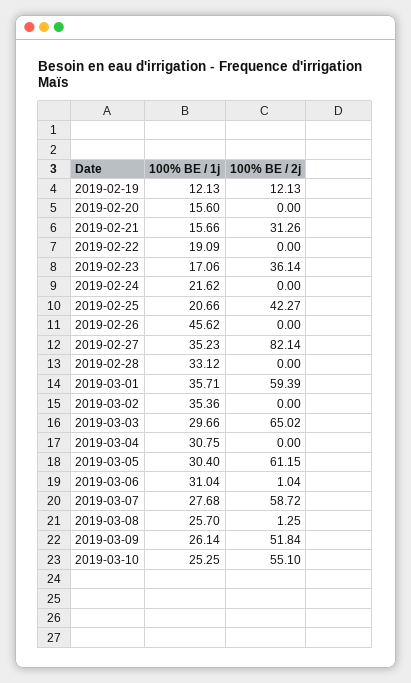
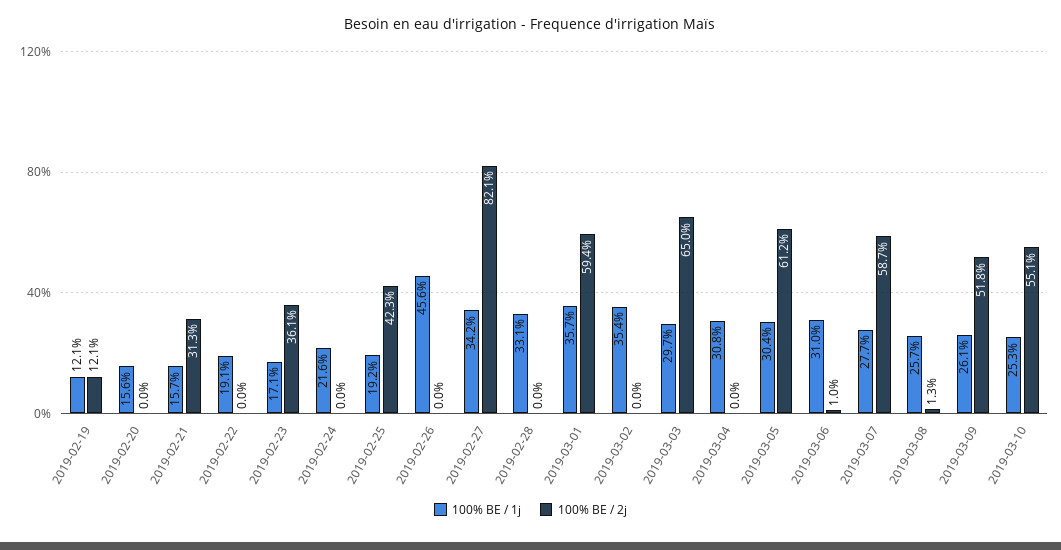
  {
    "100% BE / 1j": {
      "2019-02-19": 12.13,
      "2019-02-20": 15.6,
      "2019-02-21": 15.66,
      "2019-02-22": 19.09,
      "2019-02-23": 17.06,
      "2019-02-24": 21.62,
-     "2019-02-25": 20.66,
+     "2019-02-25": 19.2,
      "2019-02-26": 45.62,
-     "2019-02-27": 35.23,
+     "2019-02-27": 34.2,
      "2019-02-28": 33.12,
      "2019-03-01": 35.71,
      "2019-03-02": 35.36,
      "2019-03-03": 29.66,
      "2019-03-04": 30.75,
      "2019-03-05": 30.4,
      "2019-03-06": 31.04,
      "2019-03-07": 27.68,
      "2019-03-08": 25.7,
      "2019-03-09": 26.14,
      "2019-03-10": 25.25
    },
    "100% BE / 2j": {
      "2019-02-19": 12.13,
      "2019-02-20": 0,
      "2019-02-21": 31.26,
      "2019-02-22": 0,
      "2019-02-23": 36.14,
      "2019-02-24": 0,
      "2019-02-25": 42.27,
      "2019-02-26": 0,
      "2019-02-27": 82.14,
      "2019-02-28": 0,
      "2019-03-01": 59.39,
      "2019-03-02": 0,
      "2019-03-03": 65.02,
      "2019-03-04": 0,
      "2019-03-05": 61.15,
      "2019-03-06": 1.04,
      "2019-03-07": 58.72,
      "2019-03-08": 1.25,
      "2019-03-09": 51.84,
      "2019-03-10": 55.1
    }
  }

